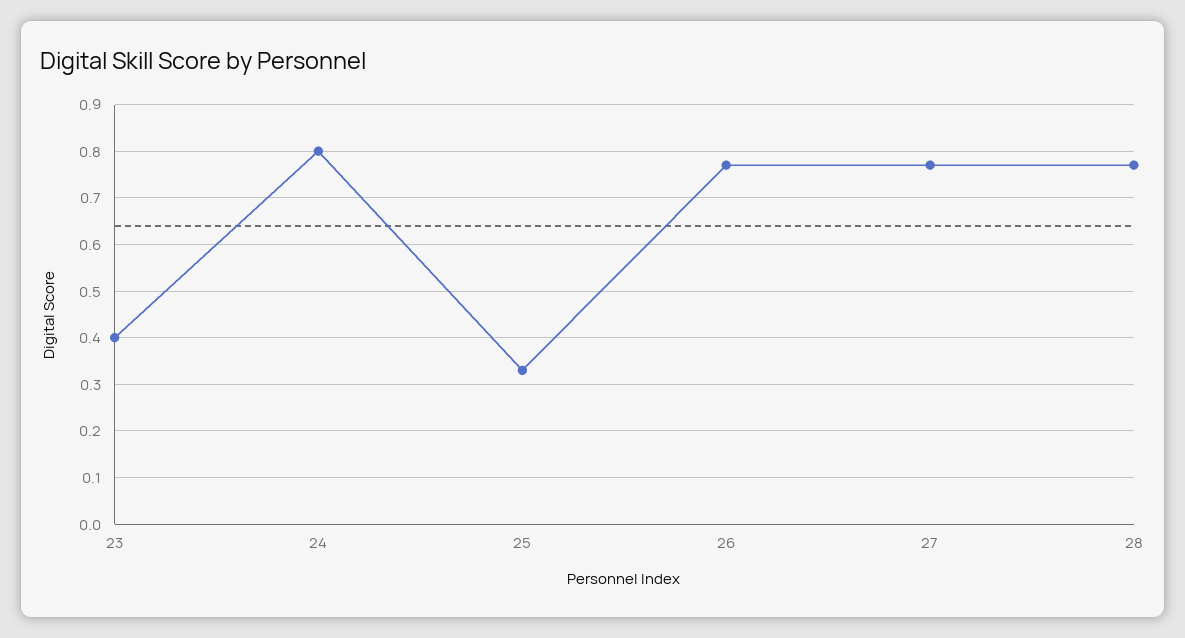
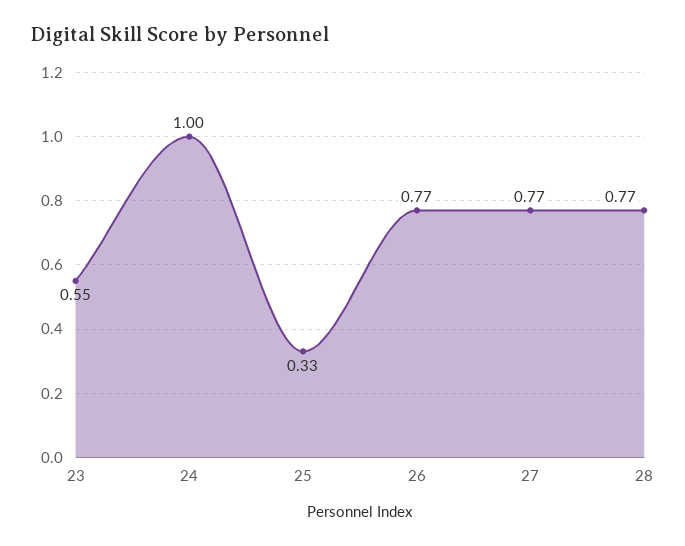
  {
-   "23": 0.4,
+   "23": 0.55,
-   "24": 0.8,
+   "24": 1,
    "25": 0.33,
    "26": 0.77,
    "27": 0.77,
    "28": 0.77
  }

